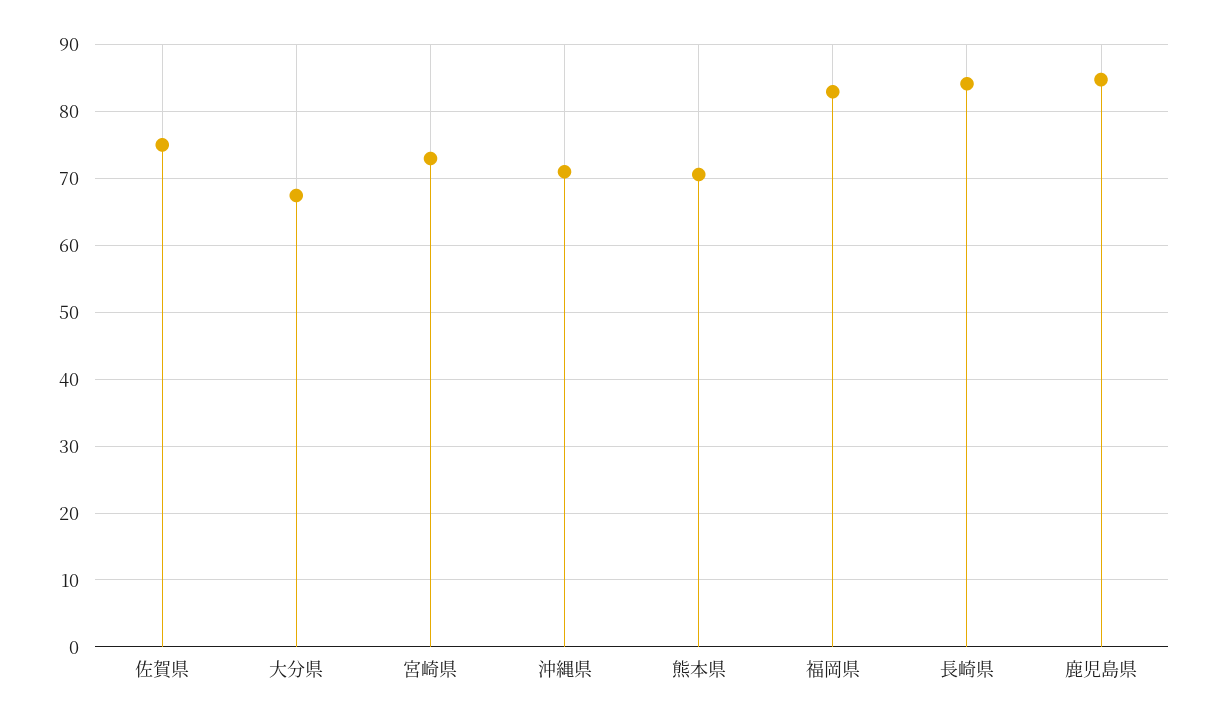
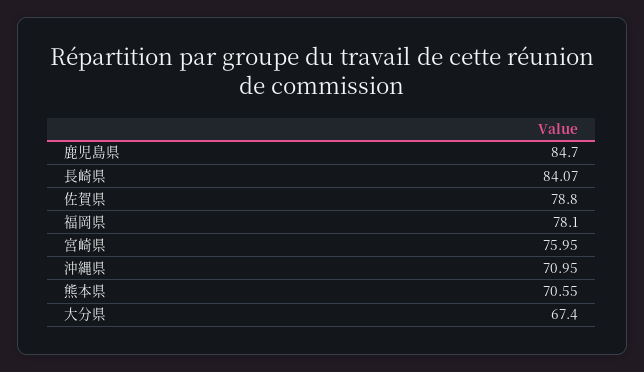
  {
-   "佐賀県": 75,
+   "佐賀県": 78.8,
    "大分県": 67.4,
-   "宮崎県": 73,
+   "宮崎県": 75.95,
    "沖縄県": 70.95,
    "熊本県": 70.55,
-   "福岡県": 83,
+   "福岡県": 78.1,
    "長崎県": 84.07,
    "鹿児島県": 84.7
  }

